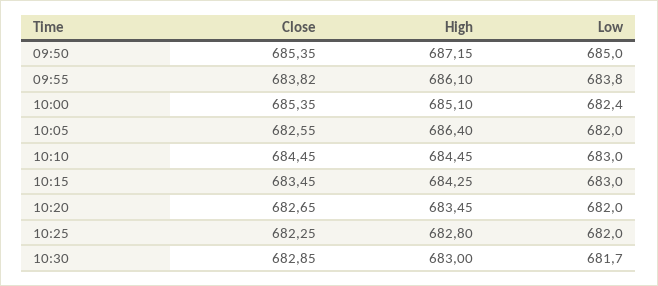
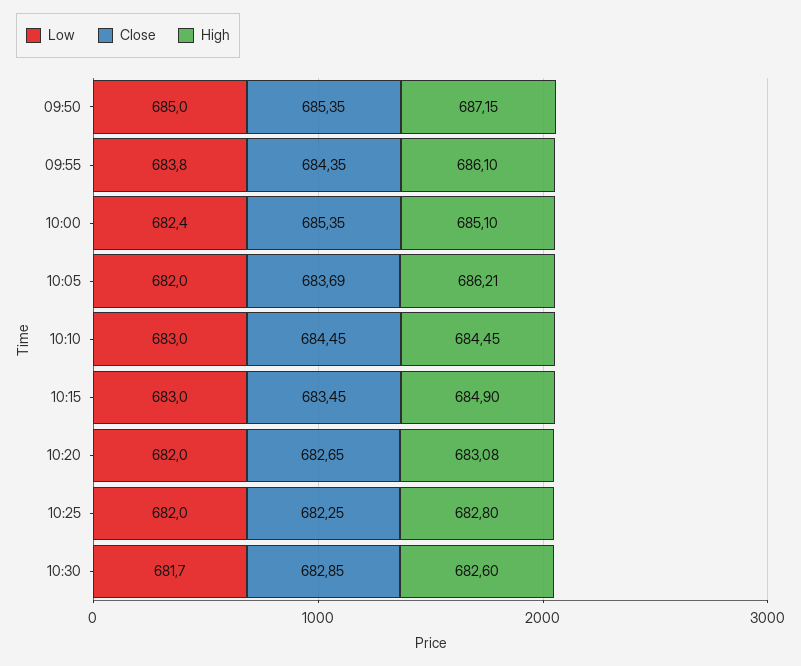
  {
    "Close": {
      "09:50": 685.35,
-     "09:55": 683.82,
+     "09:55": 684.35,
      "10:00": 685.35,
-     "10:05": 682.55,
+     "10:05": 683.69,
      "10:10": 684.45,
      "10:15": 683.45,
      "10:20": 682.65,
      "10:25": 682.25,
      "10:30": 682.85
    },
    "High": {
      "09:50": 687.15,
      "09:55": 686.1,
      "10:00": 685.1,
-     "10:05": 686.4,
+     "10:05": 686.21,
      "10:10": 684.45,
-     "10:15": 684.25,
+     "10:15": 684.9,
-     "10:20": 683.45,
+     "10:20": 683.08,
      "10:25": 682.8,
-     "10:30": 683
+     "10:30": 682.6
    },
    "Low": {
      "09:50": 685,
      "09:55": 683.8,
      "10:00": 682.4,
      "10:05": 682,
      "10:10": 683,
      "10:15": 683,
      "10:20": 682,
      "10:25": 682,
      "10:30": 681.7
    }
  }

